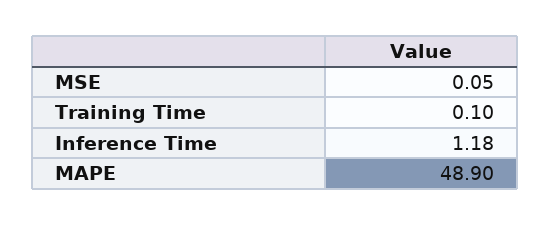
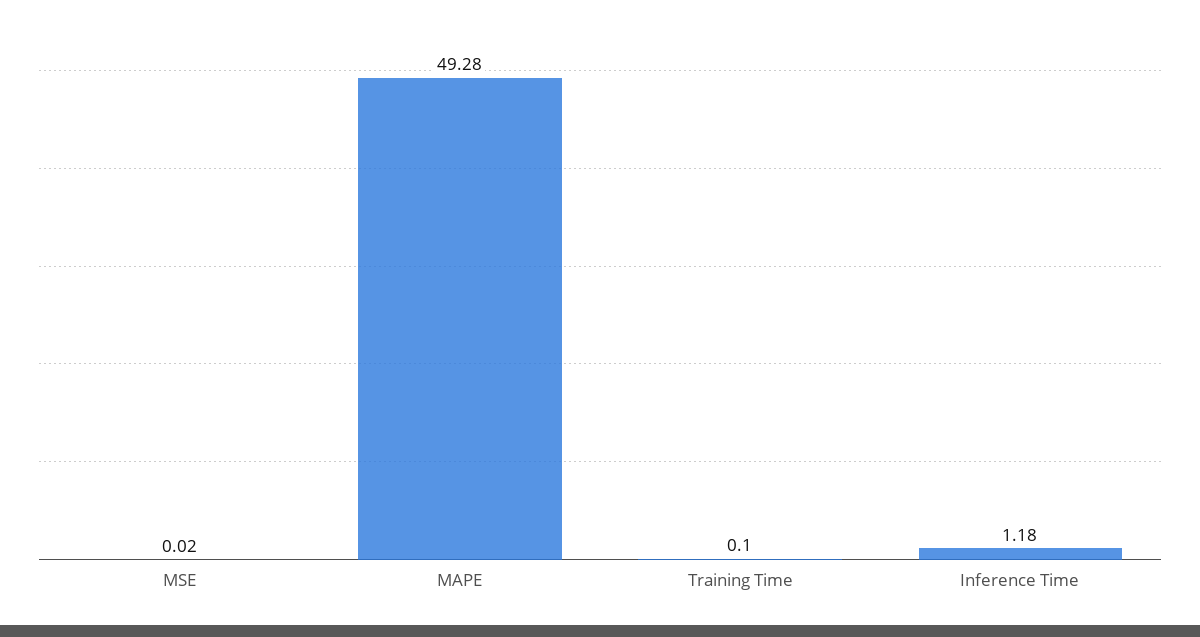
  {
-   "MSE": 0.05,
+   "MSE": 0.02,
    "Training Time": 0.1,
    "Inference Time": 1.18,
-   "MAPE": 48.9
+   "MAPE": 49.28
  }

